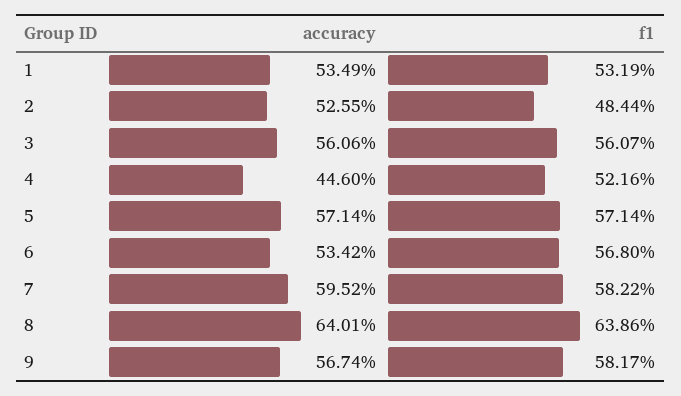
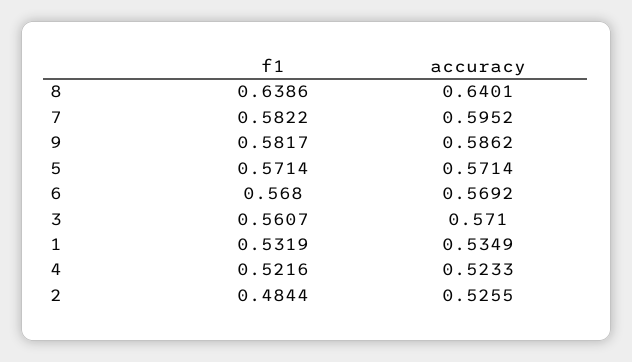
  {
    "accuracy": {
      "1": 0.5349,
      "2": 0.5255,
-     "3": 0.5606,
+     "3": 0.571,
-     "4": 0.446,
+     "4": 0.5233,
      "5": 0.5714,
-     "6": 0.5342,
+     "6": 0.5692,
      "7": 0.5952,
      "8": 0.6401,
-     "9": 0.5674
+     "9": 0.5862
    },
    "f1": {
      "1": 0.5319,
      "2": 0.4844,
      "3": 0.5607,
      "4": 0.5216,
      "5": 0.5714,
      "6": 0.568,
      "7": 0.5822,
      "8": 0.6386,
      "9": 0.5817
    }
  }

